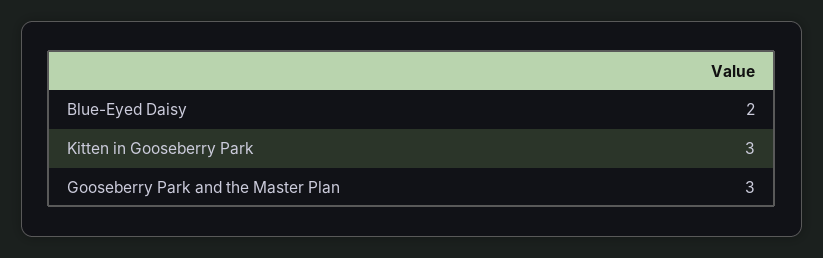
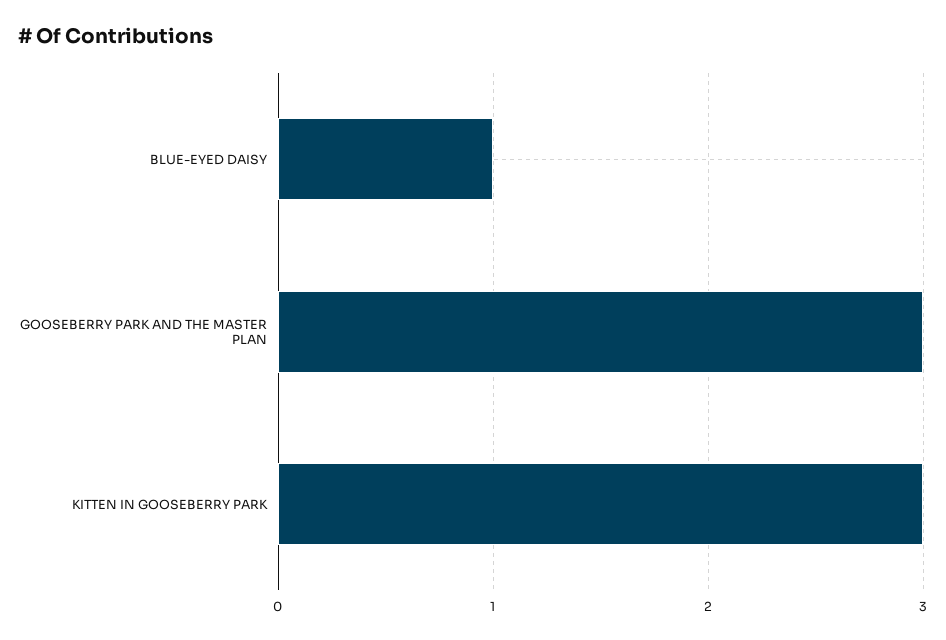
  {
-   "Blue-Eyed Daisy": 2,
+   "Blue-Eyed Daisy": 1,
    "Kitten in Gooseberry Park": 3,
    "Gooseberry Park and the Master Plan": 3
  }

